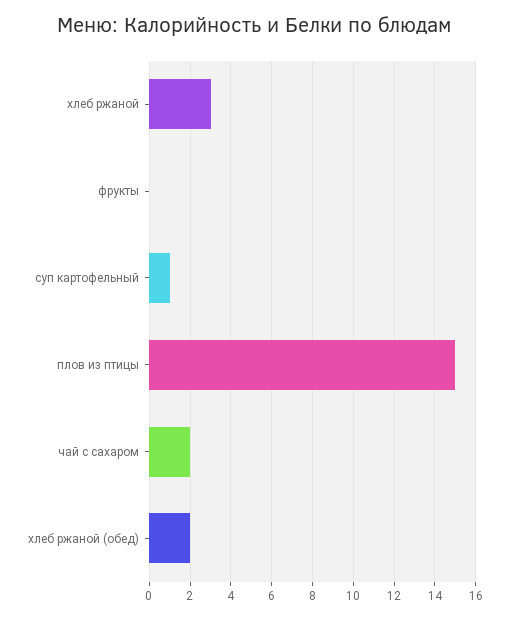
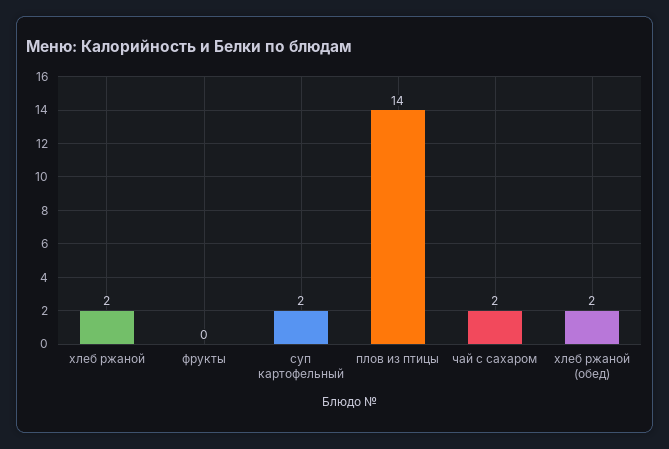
  {
-   "хлеб ржаной": 3,
+   "хлеб ржаной": 2,
    "фрукты": 0,
-   "суп картофельный": 1,
+   "суп картофельный": 2,
-   "плов из птицы": 15,
+   "плов из птицы": 14,
    "чай с сахаром": 2,
    "хлеб ржаной (обед)": 2
  }

